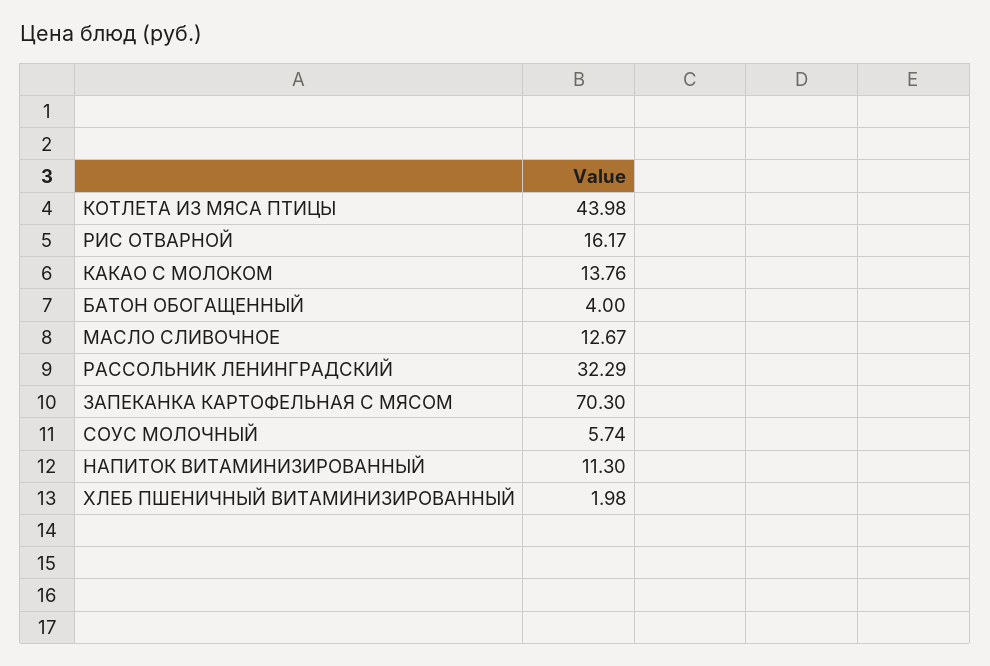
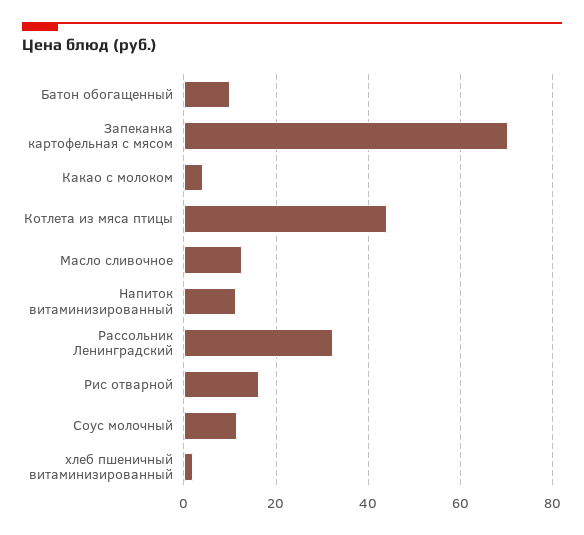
  {
    "КОТЛЕТА ИЗ МЯСА ПТИЦЫ": 43.98,
    "РИС ОТВАРНОЙ": 16.17,
-   "КАКАО С МОЛОКОМ": 13.76,
+   "КАКАО С МОЛОКОМ": 4,
-   "БАТОН ОБОГАЩЕННЫЙ": 4,
+   "БАТОН ОБОГАЩЕННЫЙ": 10,
    "МАСЛО СЛИВОЧНОЕ": 12.67,
    "РАССОЛЬНИК ЛЕНИНГРАДСКИЙ": 32.29,
    "ЗАПЕКАНКА КАРТОФЕЛЬНАЯ С МЯСОМ": 70.3,
-   "СОУС МОЛОЧНЫЙ": 5.74,
+   "СОУС МОЛОЧНЫЙ": 12,
    "НАПИТОК ВИТАМИНИЗИРОВАННЫЙ": 11.3,
    "ХЛЕБ ПШЕНИЧНЫЙ ВИТАМИНИЗИРОВАННЫЙ": 1.98
  }

